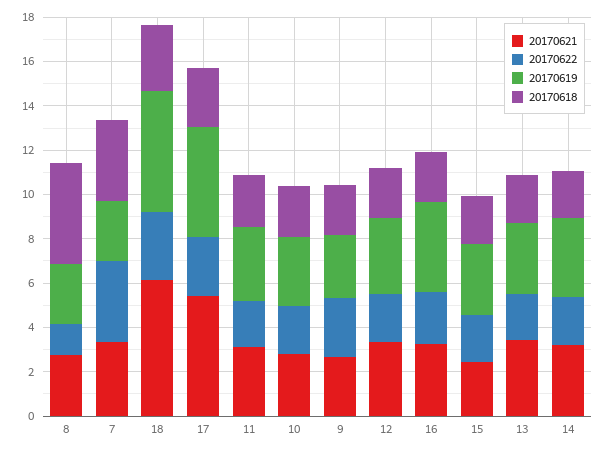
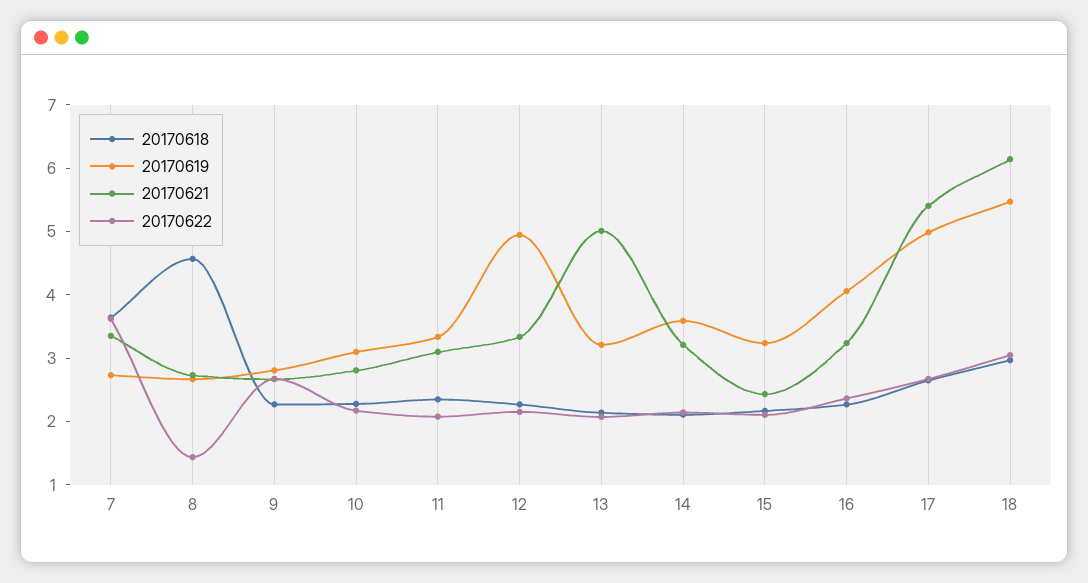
  {
    "20170621": {
      "8": 2.8,
      "7": 3.4,
      "18": 6.2,
      "17": 5.4,
      "11": 3,
      "10": 2.8,
      "9": 2.6,
      "12": 3.4,
      "16": 3.2,
      "15": 2.4,
-     "13": 3.5,
+     "13": 5,
      "14": 3.2
    },
    "20170622": {
      "8": 1.4,
      "7": 3.6,
      "18": 3,
      "17": 2.6,
      "11": 2,
      "10": 2.2,
      "9": 2.6,
      "12": 2.2,
      "16": 2.4,
      "15": 2.2,
      "13": 2,
      "14": 2.2
    },
    "20170619": {
      "8": 2.6,
      "7": 2.8,
      "18": 5.4,
      "17": 5,
      "11": 3.4,
      "10": 3,
      "9": 2.8,
-     "12": 3.5,
+     "12": 5,
      "16": 4,
      "15": 3.2,
      "13": 3.2,
      "14": 3.6
    },
    "20170618": {
      "8": 4.6,
      "7": 3.6,
      "18": 3,
      "17": 2.6,
      "11": 2.4,
      "10": 2.2,
      "9": 2.2,
      "12": 2.2,
      "16": 2.2,
      "15": 2.2,
      "13": 2.2,
      "14": 2.2
    }
  }

